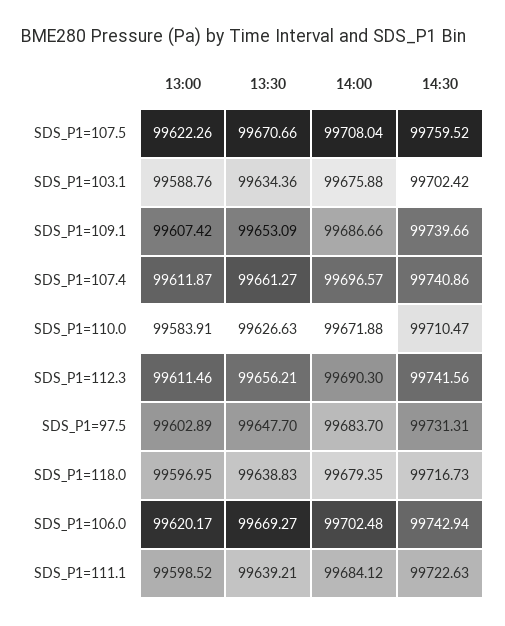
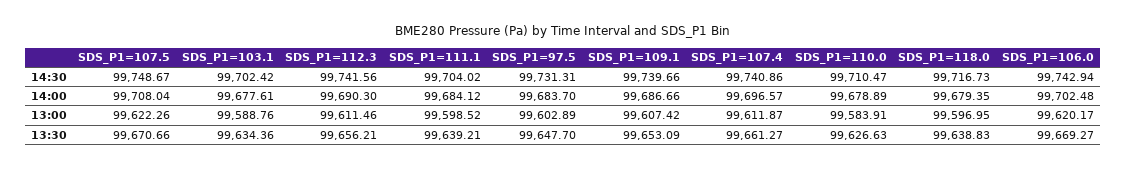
  {
    "13:00": {
      "SDS_P1=107.5": 99622.26,
      "SDS_P1=103.1": 99588.76,
      "SDS_P1=109.1": 99607.42,
      "SDS_P1=107.4": 99611.87,
      "SDS_P1=110.0": 99583.91,
      "SDS_P1=112.3": 99611.46,
      "SDS_P1=97.5": 99602.89,
      "SDS_P1=118.0": 99596.95,
      "SDS_P1=106.0": 99620.17,
      "SDS_P1=111.1": 99598.52
    },
    "13:30": {
      "SDS_P1=107.5": 99670.66,
      "SDS_P1=103.1": 99634.36,
      "SDS_P1=109.1": 99653.09,
      "SDS_P1=107.4": 99661.27,
      "SDS_P1=110.0": 99626.63,
      "SDS_P1=112.3": 99656.21,
      "SDS_P1=97.5": 99647.7,
      "SDS_P1=118.0": 99638.83,
      "SDS_P1=106.0": 99669.27,
      "SDS_P1=111.1": 99639.21
    },
    "14:00": {
      "SDS_P1=107.5": 99708.04,
-     "SDS_P1=103.1": 99675.88,
+     "SDS_P1=103.1": 99677.61,
      "SDS_P1=109.1": 99686.66,
      "SDS_P1=107.4": 99696.57,
-     "SDS_P1=110.0": 99671.88,
+     "SDS_P1=110.0": 99678.89,
      "SDS_P1=112.3": 99690.3,
      "SDS_P1=97.5": 99683.7,
      "SDS_P1=118.0": 99679.35,
      "SDS_P1=106.0": 99702.48,
      "SDS_P1=111.1": 99684.12
    },
    "14:30": {
-     "SDS_P1=107.5": 99759.52,
+     "SDS_P1=107.5": 99748.67,
      "SDS_P1=103.1": 99702.42,
      "SDS_P1=109.1": 99739.66,
      "SDS_P1=107.4": 99740.86,
      "SDS_P1=110.0": 99710.47,
      "SDS_P1=112.3": 99741.56,
      "SDS_P1=97.5": 99731.31,
      "SDS_P1=118.0": 99716.73,
      "SDS_P1=106.0": 99742.94,
-     "SDS_P1=111.1": 99722.63
+     "SDS_P1=111.1": 99704.02
    }
  }

